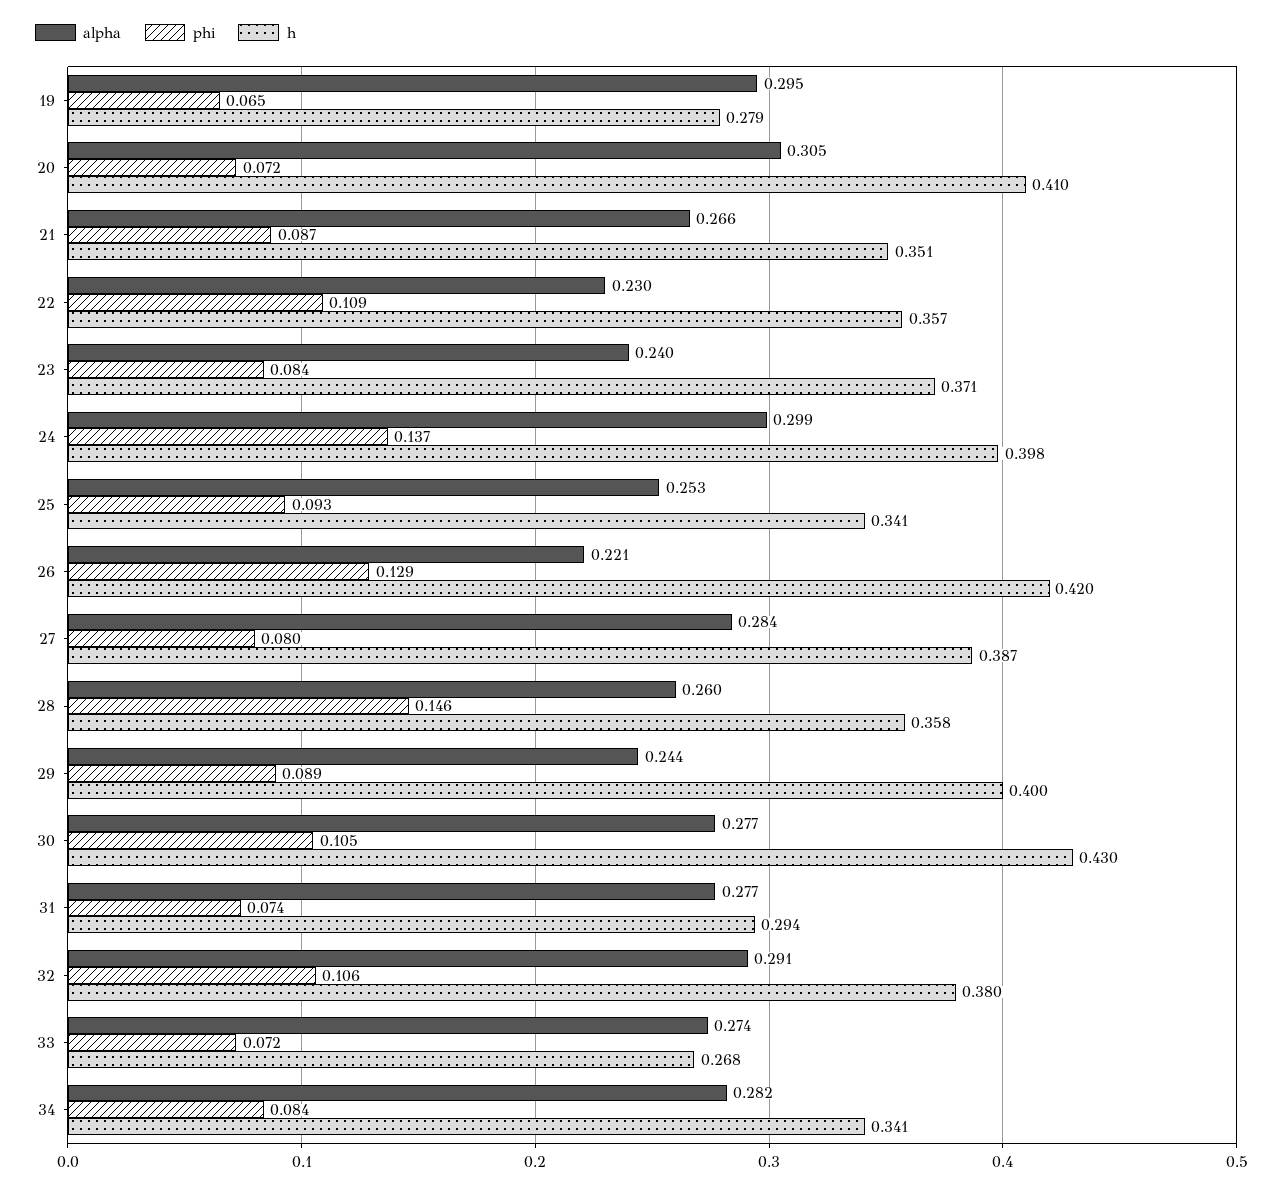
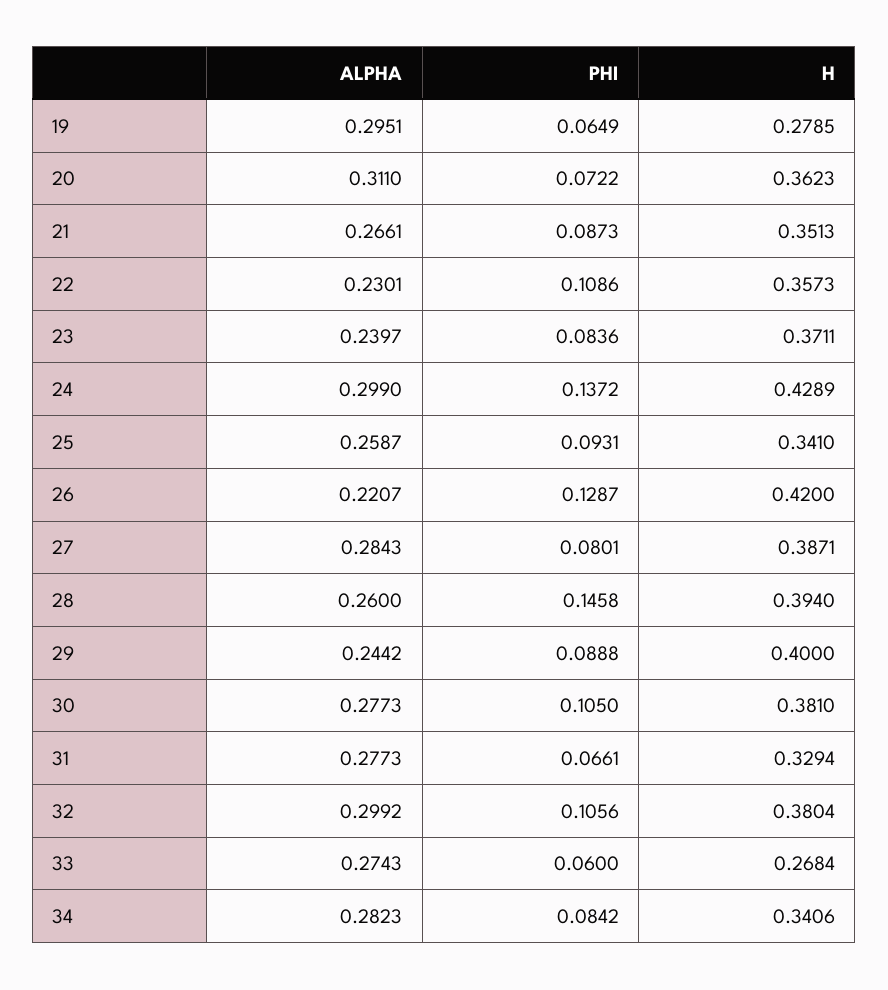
  {
    "alpha": {
      "19": 0.2951,
-     "20": 0.305,
+     "20": 0.311,
      "21": 0.2661,
      "22": 0.2301,
      "23": 0.2397,
      "24": 0.299,
-     "25": 0.253,
+     "25": 0.2587,
      "26": 0.2207,
      "27": 0.2843,
      "28": 0.26,
      "29": 0.2442,
      "30": 0.2773,
      "31": 0.2773,
-     "32": 0.291,
+     "32": 0.2992,
      "33": 0.2743,
      "34": 0.2823
    },
    "phi": {
      "19": 0.0649,
      "20": 0.0722,
      "21": 0.0873,
      "22": 0.1086,
      "23": 0.0836,
      "24": 0.1372,
      "25": 0.0931,
      "26": 0.1287,
      "27": 0.0801,
      "28": 0.1458,
      "29": 0.0888,
      "30": 0.105,
-     "31": 0.074,
+     "31": 0.0661,
      "32": 0.1056,
-     "33": 0.072,
+     "33": 0.06,
      "34": 0.0842
    },
    "h": {
      "19": 0.2785,
-     "20": 0.41,
+     "20": 0.3623,
      "21": 0.3513,
      "22": 0.3573,
      "23": 0.3711,
-     "24": 0.398,
+     "24": 0.4289,
      "25": 0.341,
      "26": 0.42,
      "27": 0.3871,
-     "28": 0.358,
+     "28": 0.394,
      "29": 0.4,
-     "30": 0.43,
+     "30": 0.381,
-     "31": 0.294,
+     "31": 0.3294,
      "32": 0.3804,
      "33": 0.2684,
      "34": 0.3406
    }
  }

